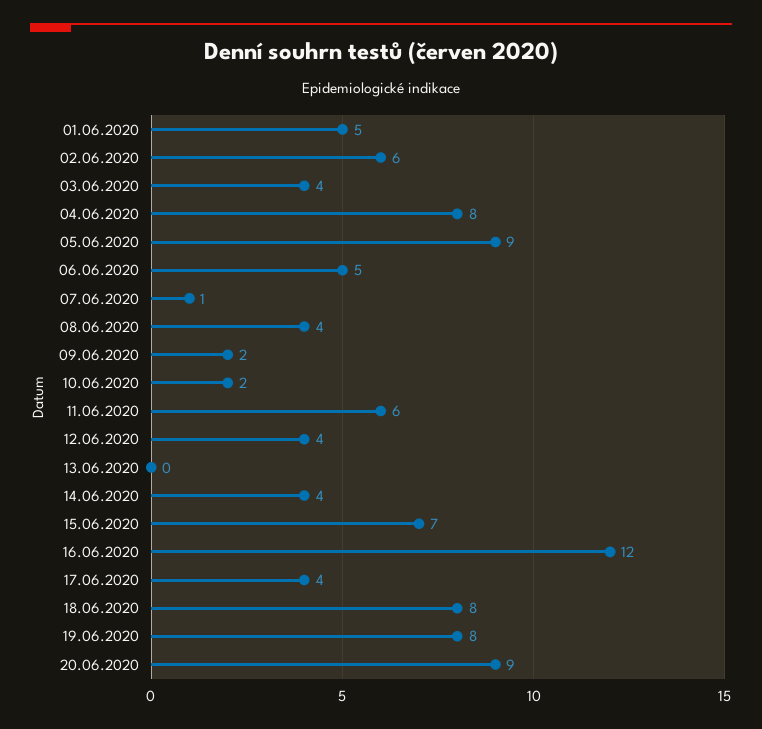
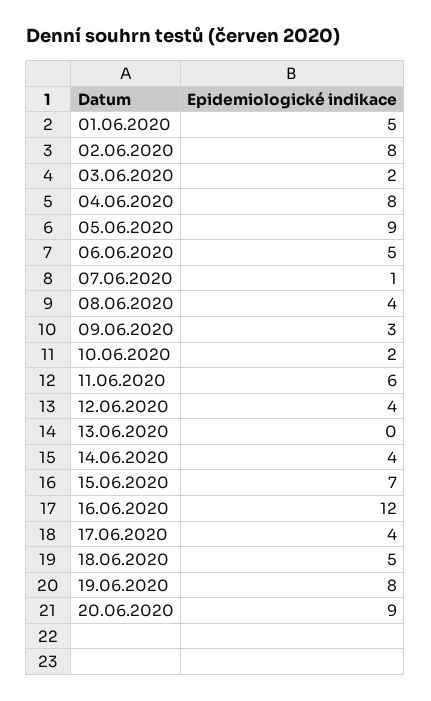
  {
    "01.06.2020": 5,
-   "02.06.2020": 6,
+   "02.06.2020": 8,
-   "03.06.2020": 4,
+   "03.06.2020": 2,
    "04.06.2020": 8,
    "05.06.2020": 9,
    "06.06.2020": 5,
    "07.06.2020": 1,
    "08.06.2020": 4,
-   "09.06.2020": 2,
+   "09.06.2020": 3,
    "10.06.2020": 2,
    "11.06.2020": 6,
    "12.06.2020": 4,
    "13.06.2020": 0,
    "14.06.2020": 4,
    "15.06.2020": 7,
    "16.06.2020": 12,
    "17.06.2020": 4,
-   "18.06.2020": 8,
+   "18.06.2020": 5,
    "19.06.2020": 8,
    "20.06.2020": 9
  }

